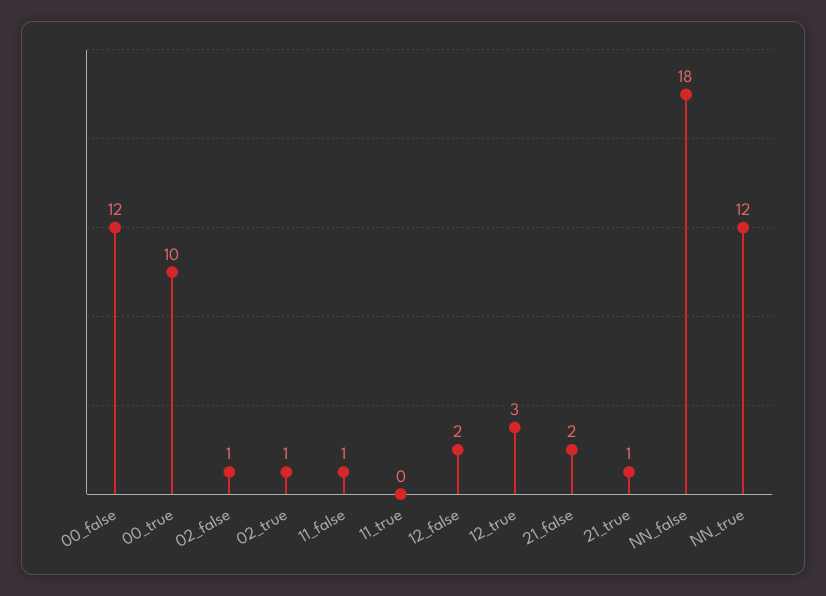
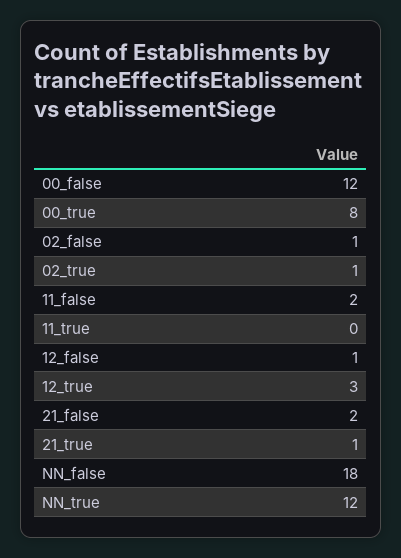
  {
    "00_false": 12,
-   "00_true": 10,
+   "00_true": 8,
    "02_false": 1,
    "02_true": 1,
-   "11_false": 1,
+   "11_false": 2,
    "11_true": 0,
-   "12_false": 2,
+   "12_false": 1,
    "12_true": 3,
    "21_false": 2,
    "21_true": 1,
    "NN_false": 18,
    "NN_true": 12
  }

